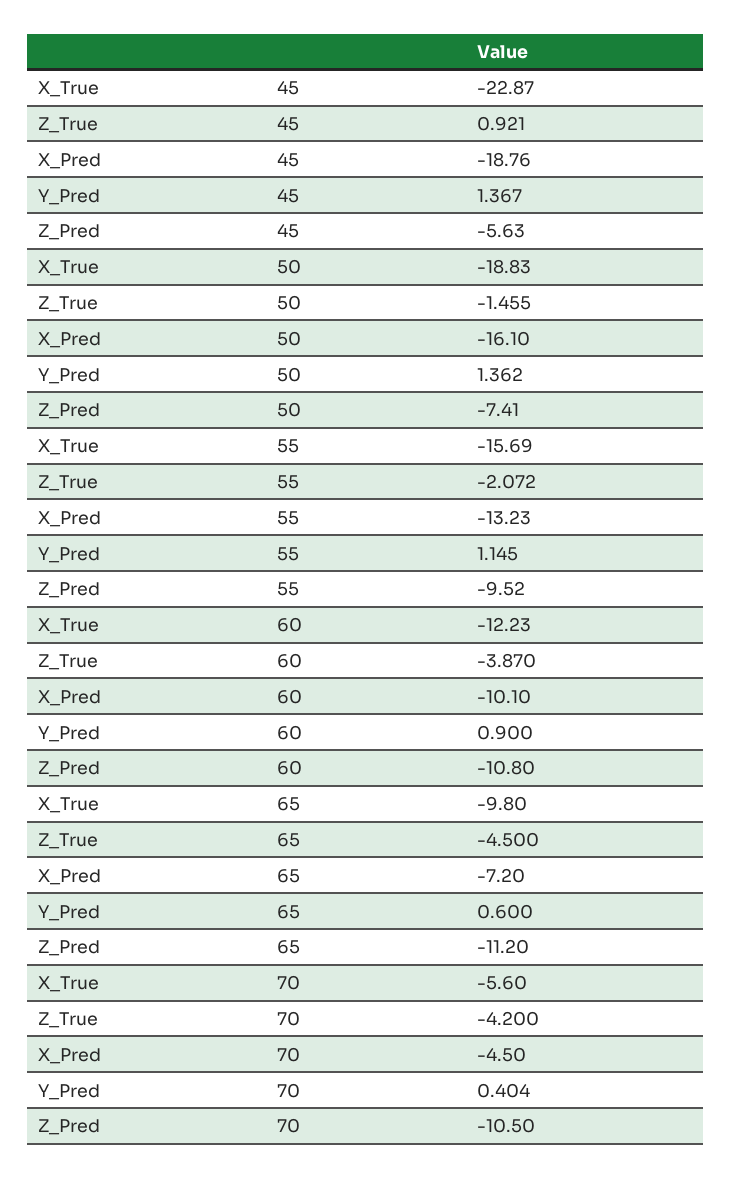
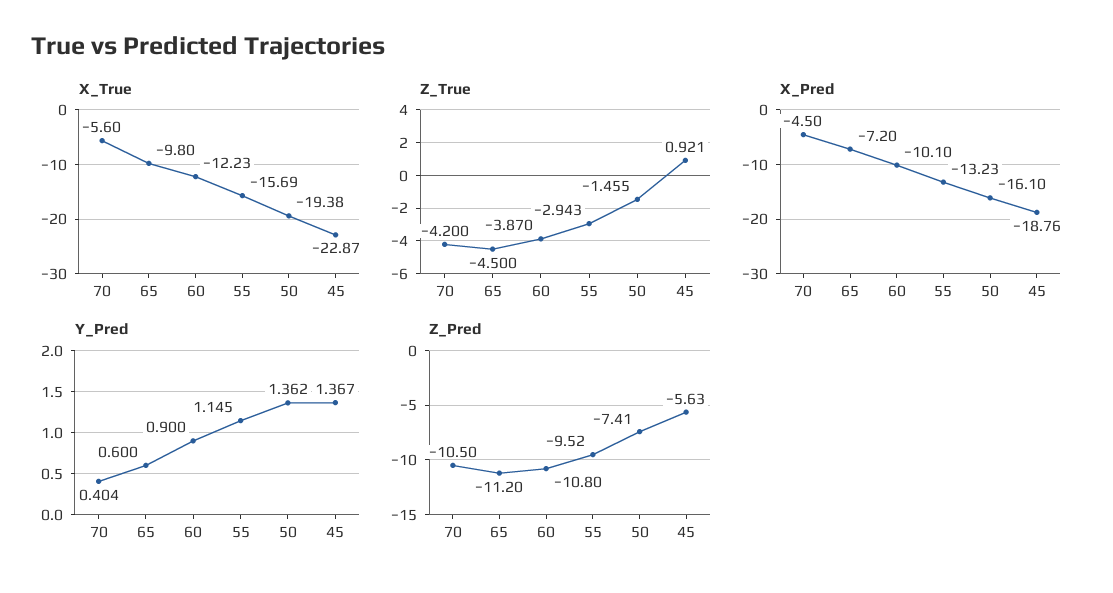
  {
    "X_True": {
      "45": -22.87,
-     "50": -18.83,
+     "50": -19.38,
      "55": -15.69,
      "60": -12.23,
      "65": -9.8,
      "70": -5.6
    },
    "Z_True": {
      "45": 0.921,
      "50": -1.455,
-     "55": -2.072,
+     "55": -2.943,
      "60": -3.87,
      "65": -4.5,
      "70": -4.2
    },
    "X_Pred": {
      "45": -18.76,
      "50": -16.1,
      "55": -13.23,
      "60": -10.1,
      "65": -7.2,
      "70": -4.5
    },
    "Y_Pred": {
      "45": 1.367,
      "50": 1.362,
      "55": 1.145,
      "60": 0.9,
      "65": 0.6,
      "70": 0.404
    },
    "Z_Pred": {
      "45": -5.63,
      "50": -7.41,
      "55": -9.52,
      "60": -10.8,
      "65": -11.2,
      "70": -10.5
    }
  }

